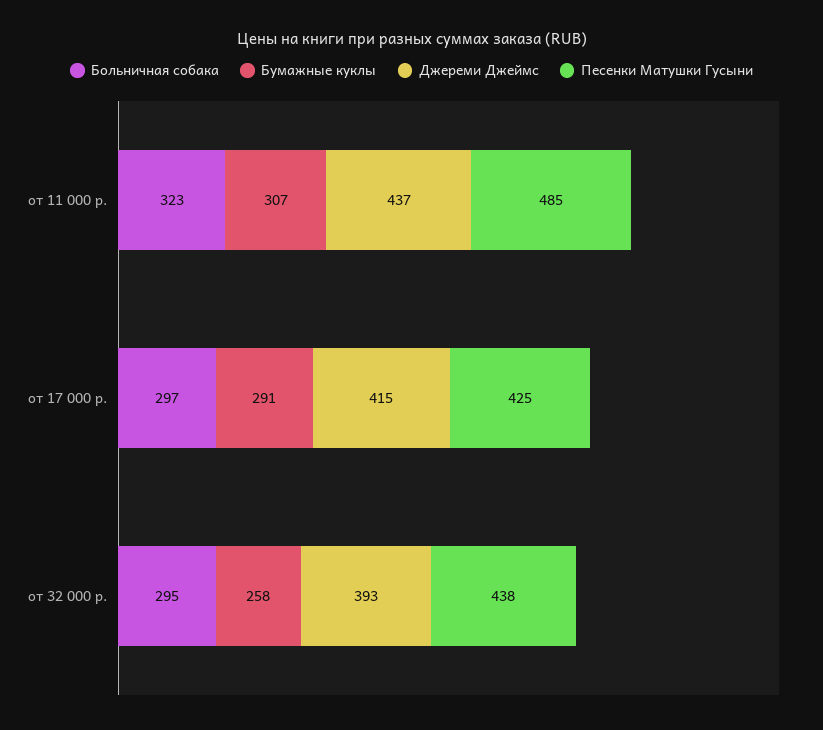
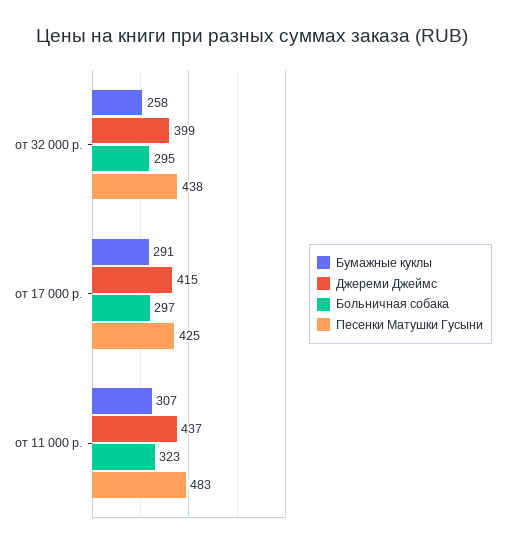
  {
    "Больничная собака": {
      "от 11 000 р.": 323,
      "от 17 000 р.": 297,
      "от 32 000 р.": 295
    },
    "Бумажные куклы": {
      "от 11 000 р.": 307,
      "от 17 000 р.": 291,
      "от 32 000 р.": 258
    },
    "Джереми Джеймс": {
      "от 11 000 р.": 437,
      "от 17 000 р.": 415,
-     "от 32 000 р.": 393
+     "от 32 000 р.": 399
    },
    "Песенки Матушки Гусыни": {
-     "от 11 000 р.": 485,
+     "от 11 000 р.": 483,
      "от 17 000 р.": 425,
      "от 32 000 р.": 438
    }
  }

